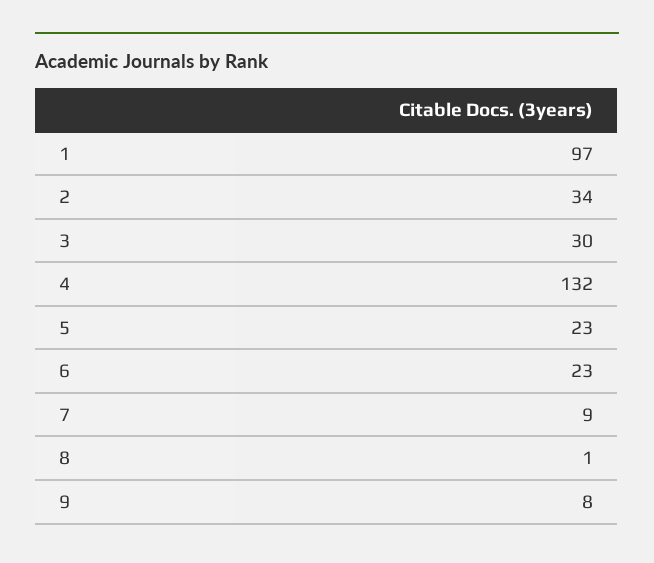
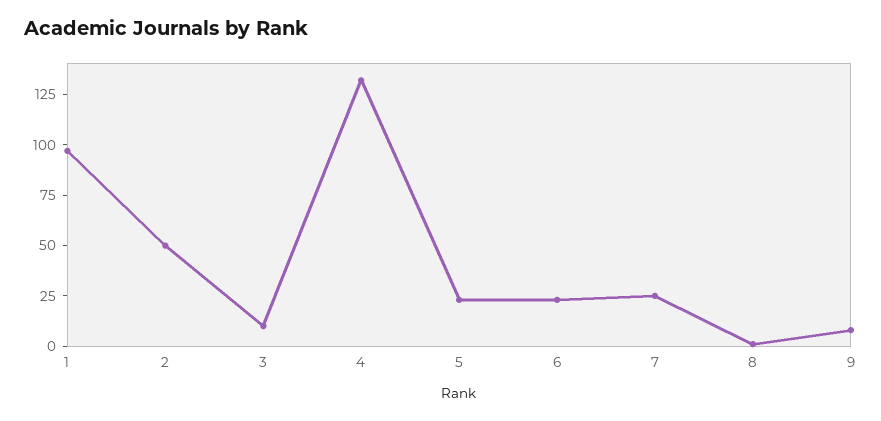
  {
    "1": 97,
-   "2": 34,
+   "2": 50,
-   "3": 30,
+   "3": 10,
    "4": 132,
    "5": 23,
    "6": 23,
-   "7": 9,
+   "7": 25,
    "8": 1,
    "9": 8
  }

